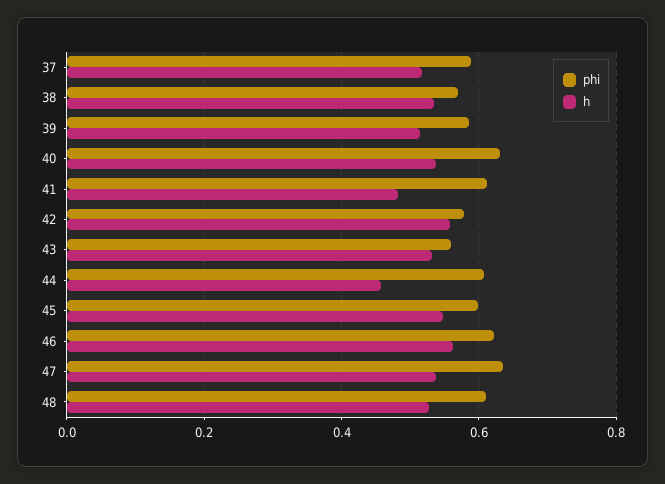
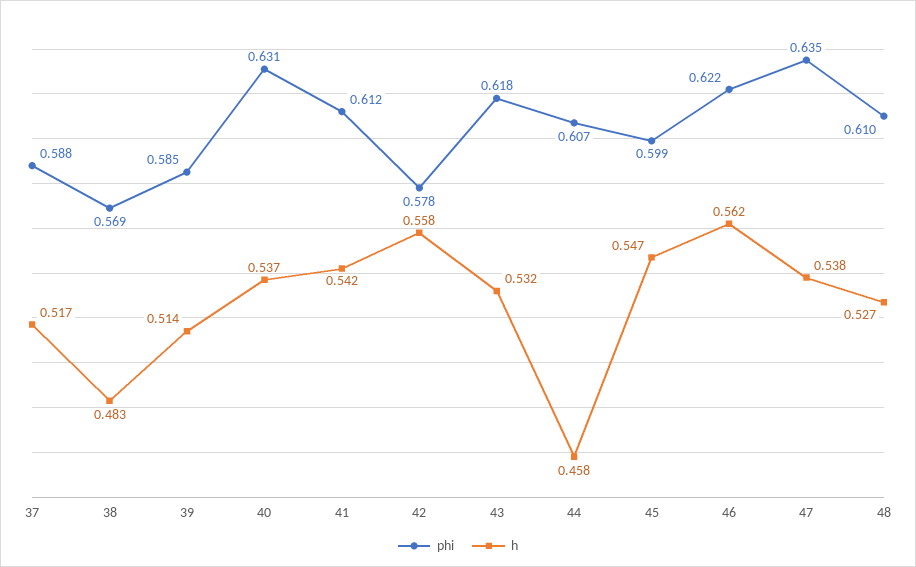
  {
    "phi": {
      "37": 0.588,
      "38": 0.569,
      "39": 0.585,
      "40": 0.631,
      "41": 0.612,
      "42": 0.578,
-     "43": 0.56,
+     "43": 0.618,
      "44": 0.607,
      "45": 0.599,
      "46": 0.622,
      "47": 0.635,
      "48": 0.61
    },
    "h": {
      "37": 0.517,
-     "38": 0.54,
+     "38": 0.483,
      "39": 0.514,
      "40": 0.537,
-     "41": 0.48,
+     "41": 0.542,
      "42": 0.558,
      "43": 0.532,
      "44": 0.458,
      "45": 0.547,
      "46": 0.562,
      "47": 0.538,
      "48": 0.527
    }
  }

